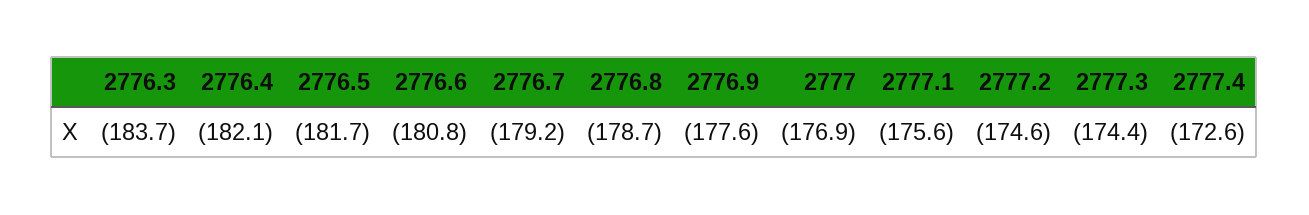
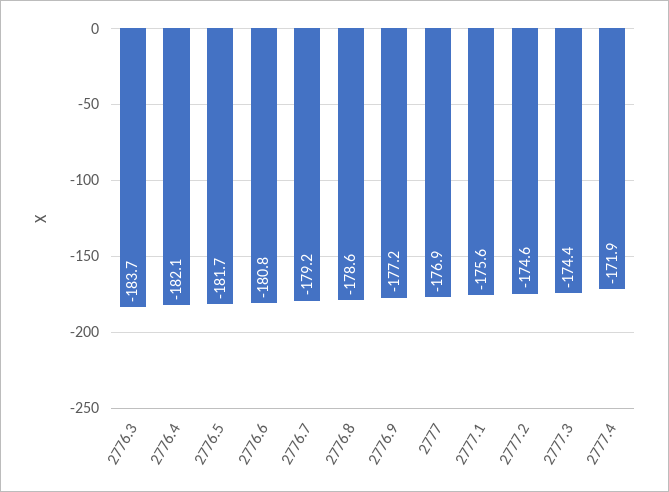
  {
    "2776.3": -183.7,
    "2776.4": -182.1,
    "2776.5": -181.7,
    "2776.6": -180.8,
    "2776.7": -179.2,
-   "2776.8": -178.7,
+   "2776.8": -178.6,
-   "2776.9": -177.6,
+   "2776.9": -177.2,
    "2777": -176.9,
    "2777.1": -175.6,
    "2777.2": -174.6,
    "2777.3": -174.4,
-   "2777.4": -172.6
+   "2777.4": -171.9
  }

